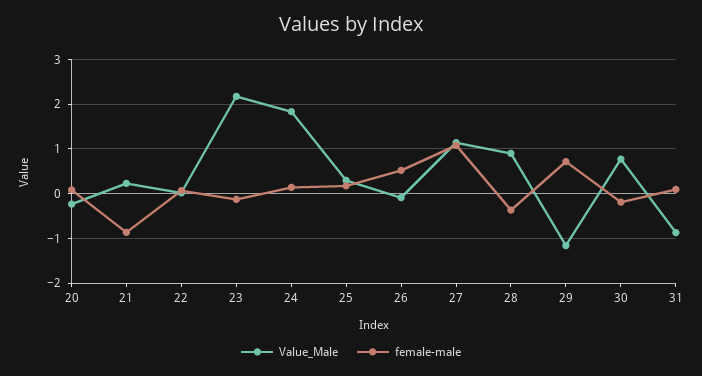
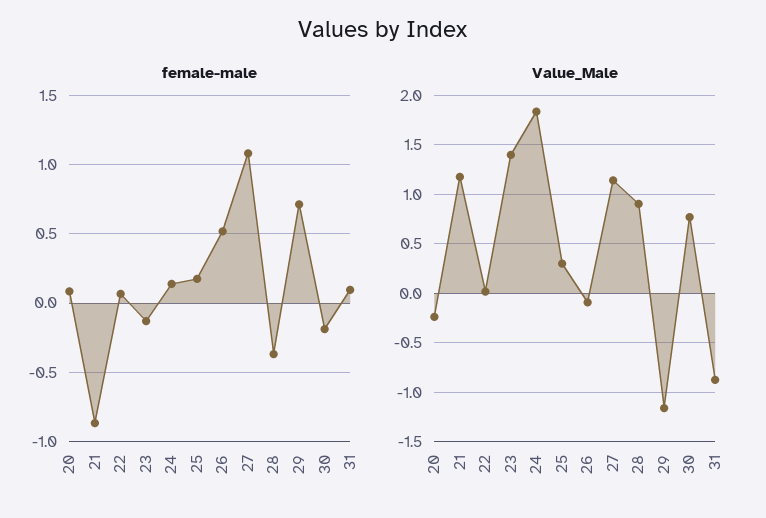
  {
    "Value_Male": {
      "20": -0.2,
-     "21": 0.2,
+     "21": 1.2,
      "22": 0,
-     "23": 2.2,
+     "23": 1.4,
      "24": 1.8,
      "25": 0.3,
      "26": -0.1,
      "27": 1.1,
      "28": 0.9,
      "29": -1.2,
      "30": 0.8,
      "31": -0.9
    },
    "female-male": {
      "20": 0.1,
      "21": -0.85,
      "22": 0.05,
      "23": -0.15,
      "24": 0.15,
      "25": 0.2,
      "26": 0.5,
      "27": 1.1,
      "28": -0.35,
      "29": 0.7,
      "30": -0.2,
      "31": 0.1
    }
  }

